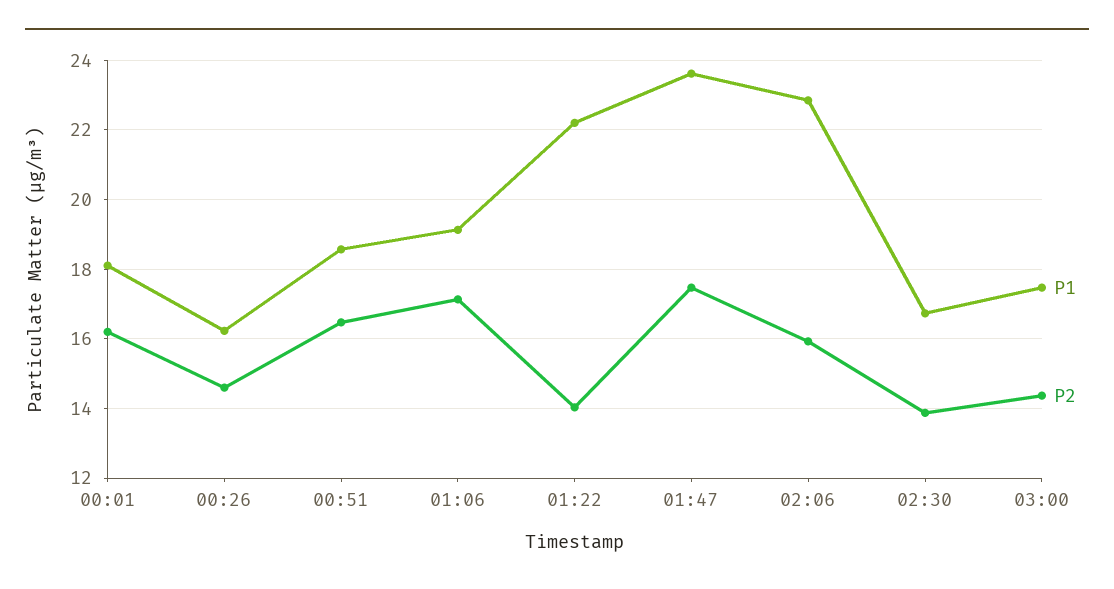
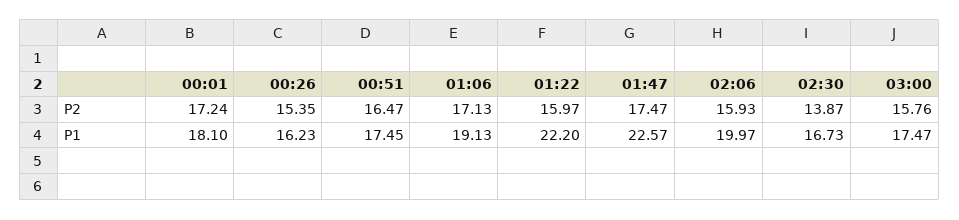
  {
    "P1": {
      "00:01": 18.1,
      "00:26": 16.23,
-     "00:51": 18.6,
+     "00:51": 17.45,
      "01:06": 19.13,
      "01:22": 22.2,
-     "01:47": 23.6,
+     "01:47": 22.57,
-     "02:06": 22.8,
+     "02:06": 19.97,
      "02:30": 16.73,
      "03:00": 17.47
    },
    "P2": {
-     "00:01": 16.2,
+     "00:01": 17.24,
-     "00:26": 14.6,
+     "00:26": 15.35,
      "00:51": 16.47,
      "01:06": 17.13,
-     "01:22": 14,
+     "01:22": 15.97,
      "01:47": 17.47,
      "02:06": 15.93,
      "02:30": 13.87,
-     "03:00": 14.4
+     "03:00": 15.76
    }
  }

